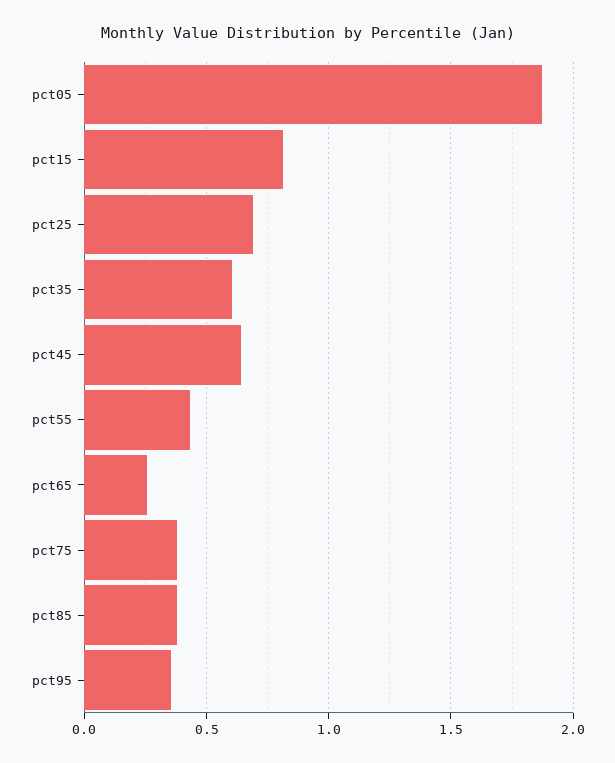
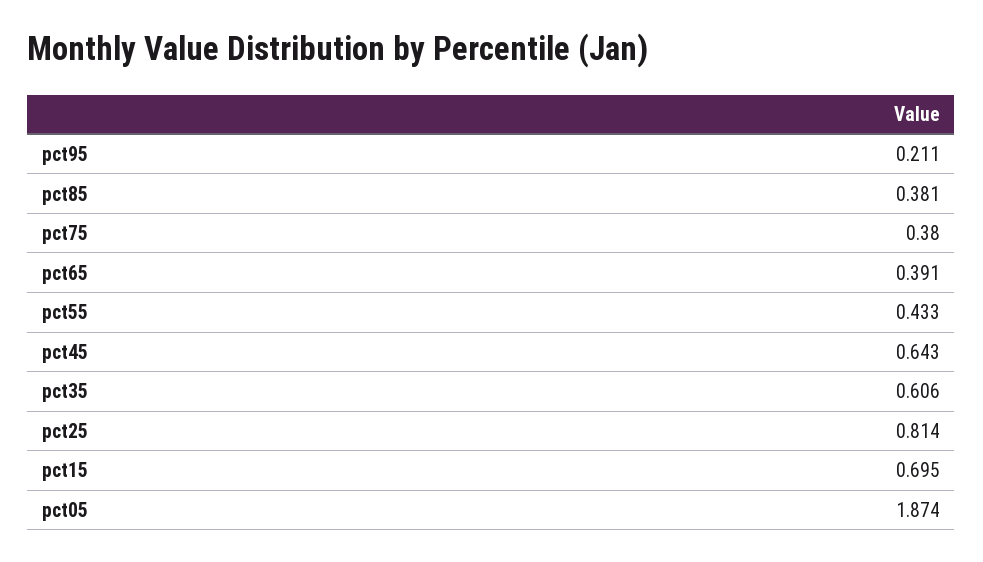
  {
    "pct05": 1.874,
-   "pct15": 0.8,
+   "pct15": 0.695,
-   "pct25": 0.7,
+   "pct25": 0.814,
    "pct35": 0.606,
    "pct45": 0.643,
    "pct55": 0.433,
-   "pct65": 0.25,
+   "pct65": 0.391,
    "pct75": 0.38,
    "pct85": 0.381,
-   "pct95": 0.35
+   "pct95": 0.211
  }

